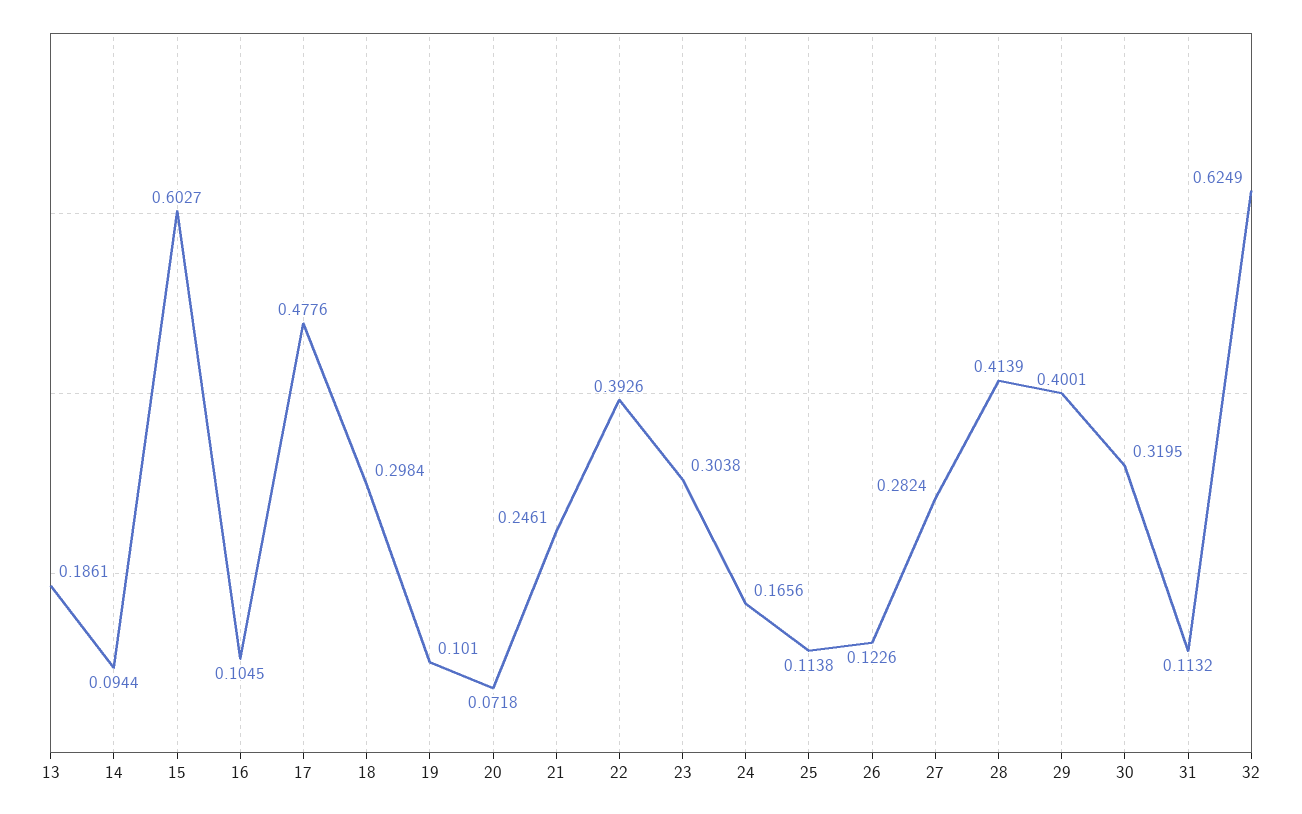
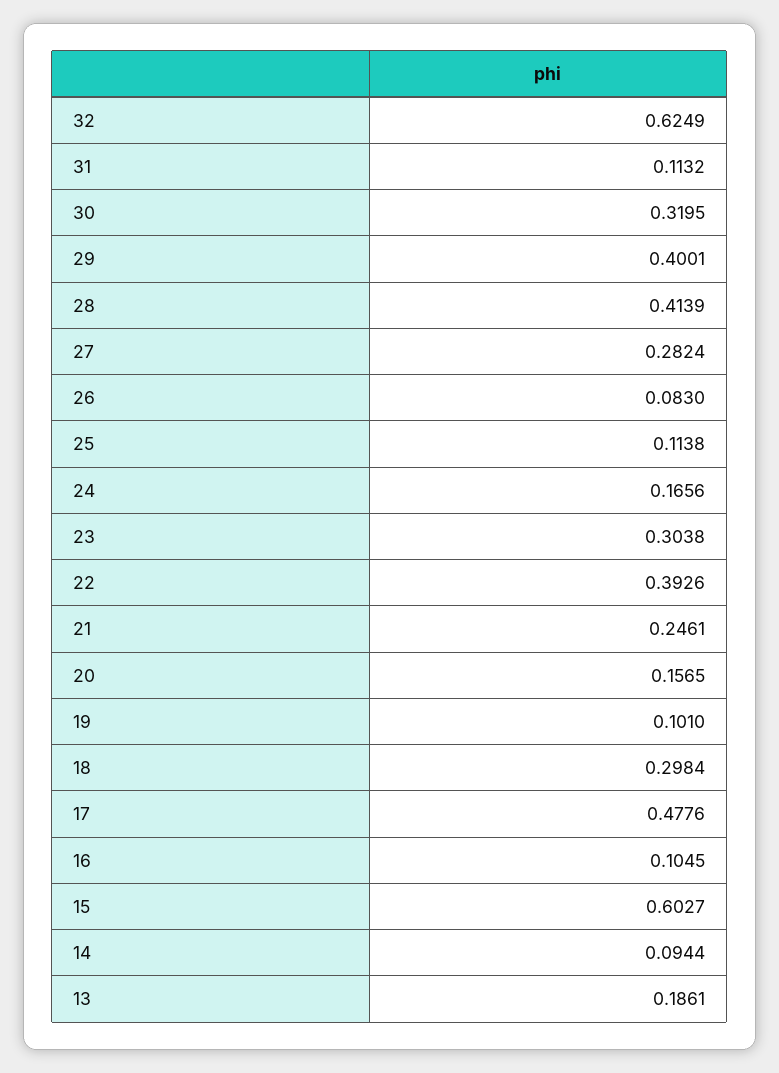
  {
    "13": 0.1861,
    "14": 0.0944,
    "15": 0.6027,
    "16": 0.1045,
    "17": 0.4776,
    "18": 0.2984,
    "19": 0.101,
-   "20": 0.0718,
+   "20": 0.1565,
    "21": 0.2461,
    "22": 0.3926,
    "23": 0.3038,
    "24": 0.1656,
    "25": 0.1138,
-   "26": 0.1226,
+   "26": 0.083,
    "27": 0.2824,
    "28": 0.4139,
    "29": 0.4001,
    "30": 0.3195,
    "31": 0.1132,
    "32": 0.6249
  }

